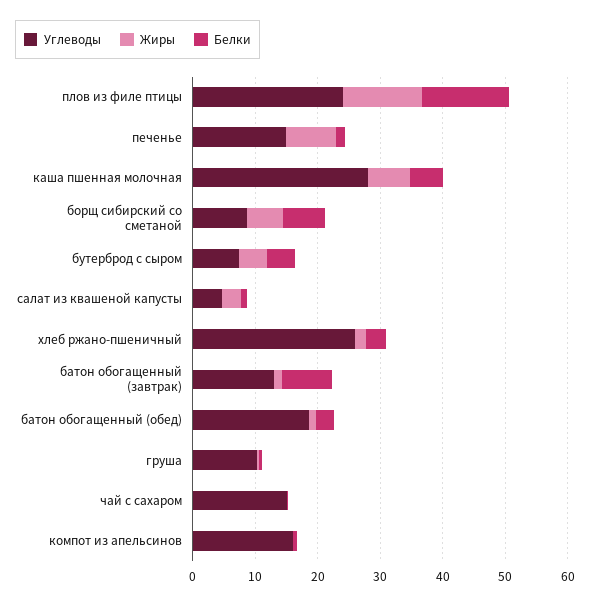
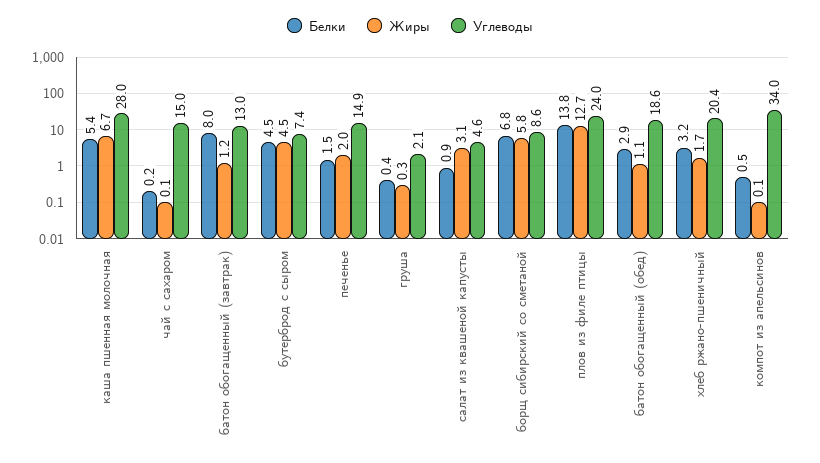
  {
    "Углеводы": {
      "плов из филе птицы": 24,
      "печенье": 14.9,
      "каша пшенная молочная": 28,
      "борщ сибирский со сметаной": 8.6,
      "бутерброд с сыром": 7.4,
      "салат из квашеной капусты": 4.6,
-     "хлеб ржано-пшеничный": 26,
+     "хлеб ржано-пшеничный": 20.4,
      "батон обогащенный (завтрак)": 13,
      "батон обогащенный (обед)": 18.6,
-     "груша": 10,
+     "груша": 2.1,
      "чай с сахаром": 15,
-     "компот из апельсинов": 16
+     "компот из апельсинов": 34
    },
    "Жиры": {
      "плов из филе птицы": 12.7,
-     "печенье": 8,
+     "печенье": 2,
      "каша пшенная молочная": 6.7,
      "борщ сибирский со сметаной": 5.8,
      "бутерброд с сыром": 4.5,
      "салат из квашеной капусты": 3.1,
      "хлеб ржано-пшеничный": 1.7,
      "батон обогащенный (завтрак)": 1.2,
      "батон обогащенный (обед)": 1.1,
      "груша": 0.3,
      "чай с сахаром": 0.1,
      "компот из апельсинов": 0.1
    },
    "Белки": {
      "плов из филе птицы": 13.8,
      "печенье": 1.5,
      "каша пшенная молочная": 5.4,
      "борщ сибирский со сметаной": 6.8,
      "бутерброд с сыром": 4.5,
      "салат из квашеной капусты": 0.9,
      "хлеб ржано-пшеничный": 3.2,
      "батон обогащенный (завтрак)": 8,
      "батон обогащенный (обед)": 2.9,
      "груша": 0.4,
      "чай с сахаром": 0.2,
      "компот из апельсинов": 0.5
    }
  }

